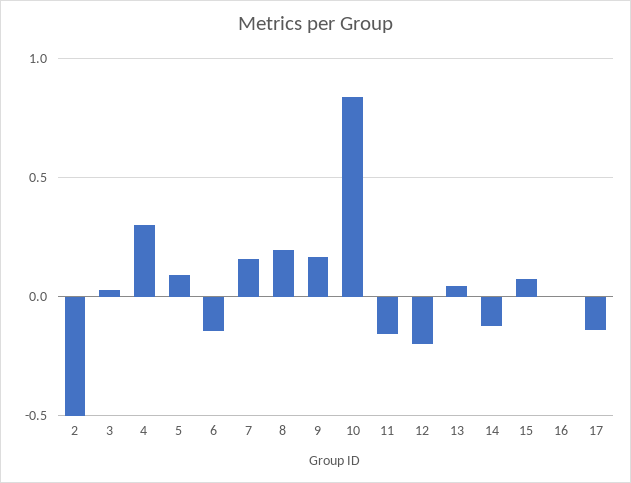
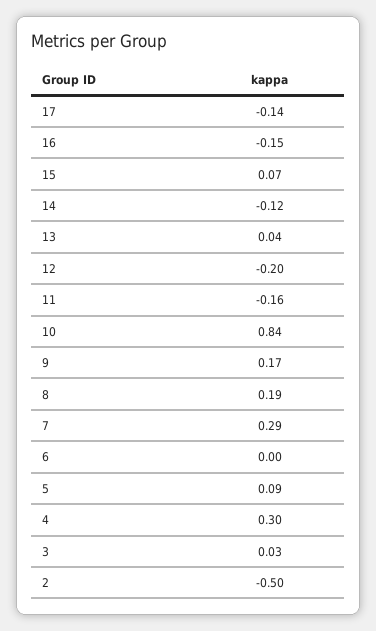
  {
    "2": -0.5,
    "3": 0.03,
    "4": 0.3,
    "5": 0.09,
-   "6": -0.15,
+   "6": 0,
-   "7": 0.15,
+   "7": 0.29,
    "8": 0.19,
    "9": 0.17,
    "10": 0.84,
    "11": -0.16,
    "12": -0.2,
    "13": 0.04,
    "14": -0.12,
    "15": 0.07,
-   "16": 0,
+   "16": -0.15,
    "17": -0.14
  }

